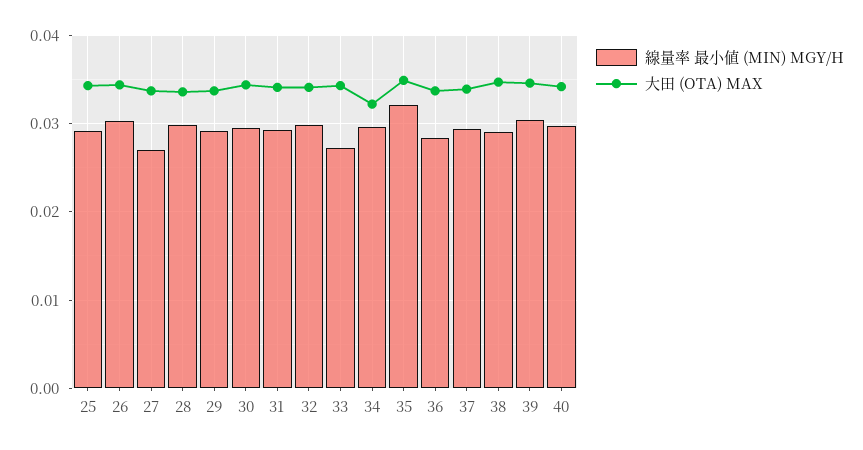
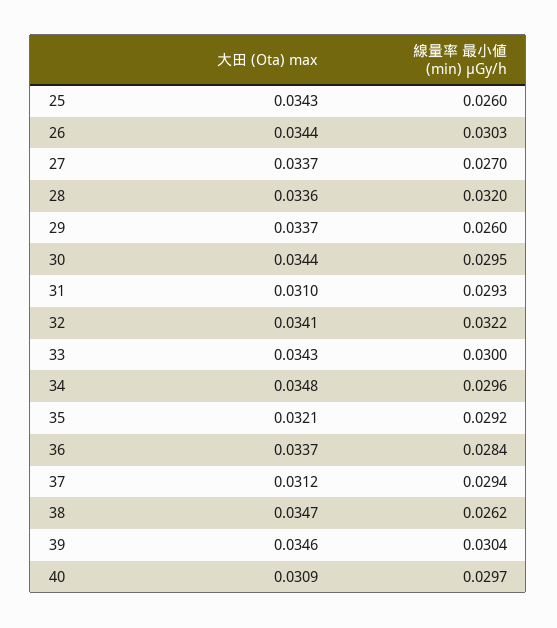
  {
    "線量率 最小値 (MIN) ΜGY/H": {
-     "25": 0.029,
+     "25": 0.026,
      "26": 0.0303,
      "27": 0.027,
-     "28": 0.03,
+     "28": 0.032,
-     "29": 0.029,
+     "29": 0.026,
      "30": 0.0295,
      "31": 0.0293,
-     "32": 0.03,
+     "32": 0.0322,
-     "33": 0.027,
+     "33": 0.03,
      "34": 0.0296,
-     "35": 0.032,
+     "35": 0.0292,
      "36": 0.0284,
      "37": 0.0294,
-     "38": 0.029,
+     "38": 0.0262,
      "39": 0.0304,
      "40": 0.0297
    },
    "大田 (OTA) MAX": {
      "25": 0.0343,
      "26": 0.0344,
      "27": 0.0337,
      "28": 0.0336,
      "29": 0.0337,
      "30": 0.0344,
-     "31": 0.034,
+     "31": 0.031,
      "32": 0.0341,
      "33": 0.0343,
-     "34": 0.032,
+     "34": 0.0348,
-     "35": 0.035,
+     "35": 0.0321,
      "36": 0.0337,
-     "37": 0.034,
+     "37": 0.0312,
      "38": 0.0347,
      "39": 0.0346,
-     "40": 0.034
+     "40": 0.0309
    }
  }

